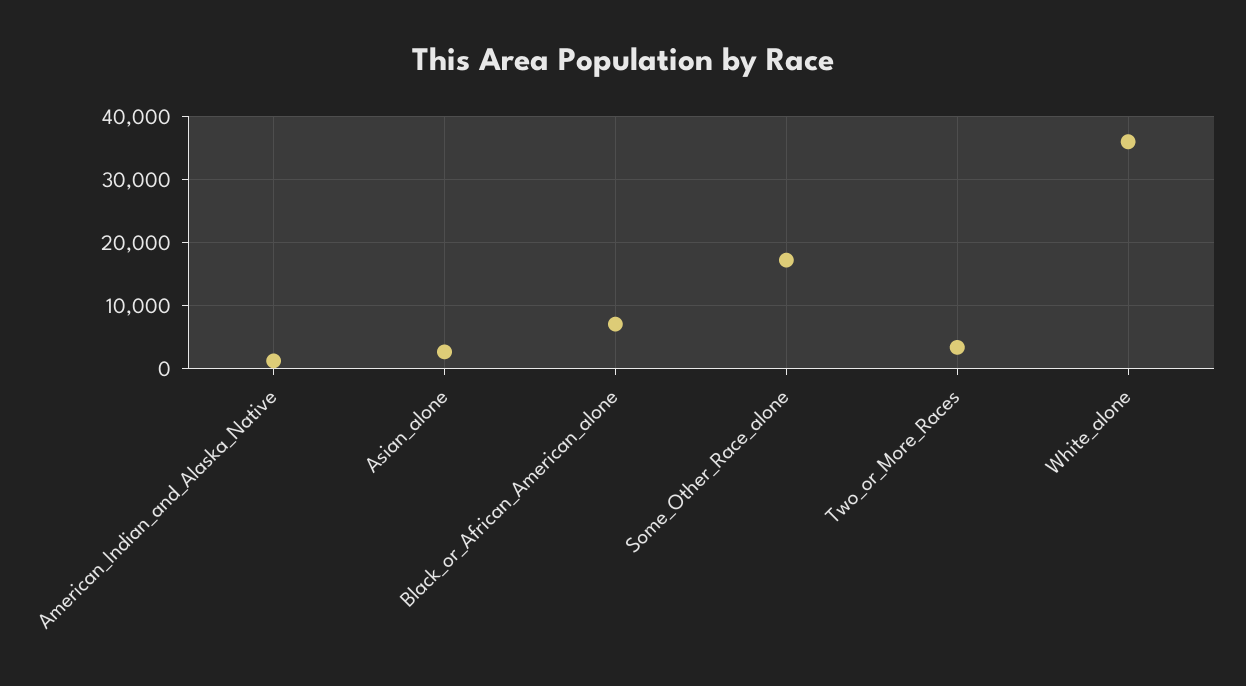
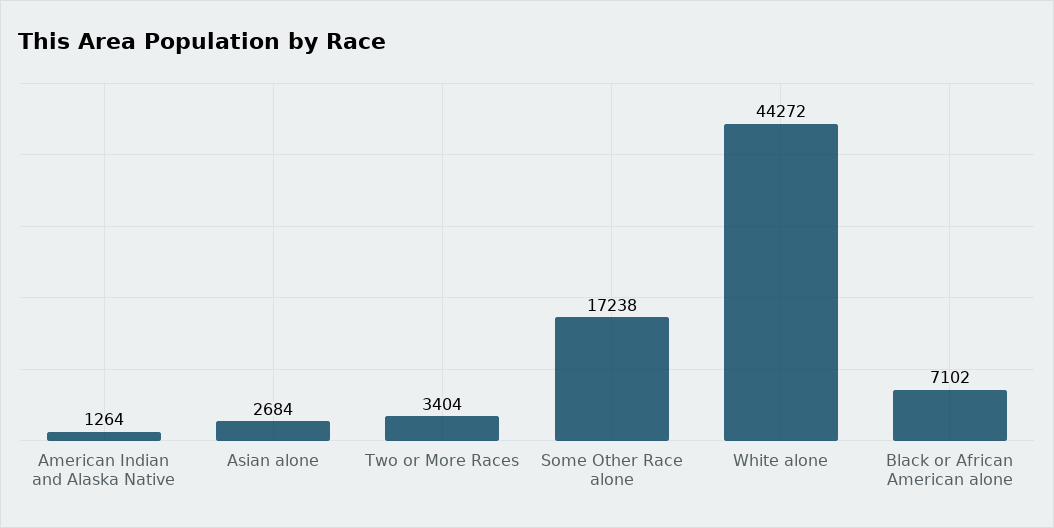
  {
    "American_Indian_and_Alaska_Native": 1264,
    "Asian_alone": 2684,
    "Black_or_African_American_alone": 7102,
    "Some_Other_Race_alone": 17238,
    "Two_or_More_Races": 3404,
-   "White_alone": 36000
+   "White_alone": 44272
  }

